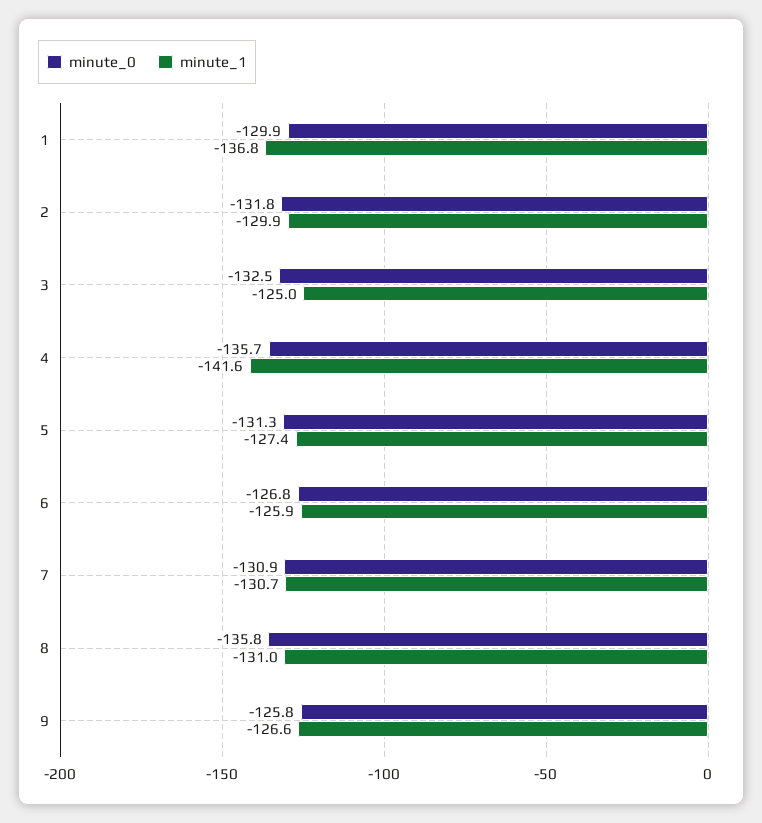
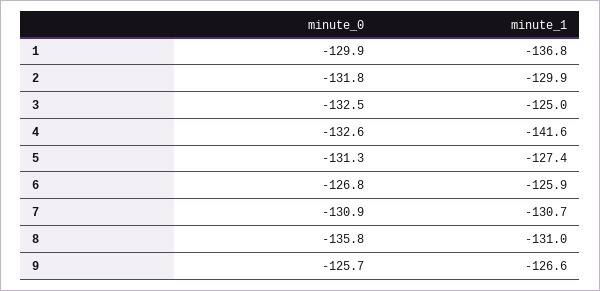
  {
    "minute_0": {
      "1": -129.9,
      "2": -131.8,
      "3": -132.5,
-     "4": -135.7,
+     "4": -132.6,
      "5": -131.3,
      "6": -126.8,
      "7": -130.9,
      "8": -135.8,
-     "9": -125.8
+     "9": -125.7
    },
    "minute_1": {
      "1": -136.8,
      "2": -129.9,
      "3": -125,
      "4": -141.6,
      "5": -127.4,
      "6": -125.9,
      "7": -130.7,
      "8": -131,
      "9": -126.6
    }
  }

